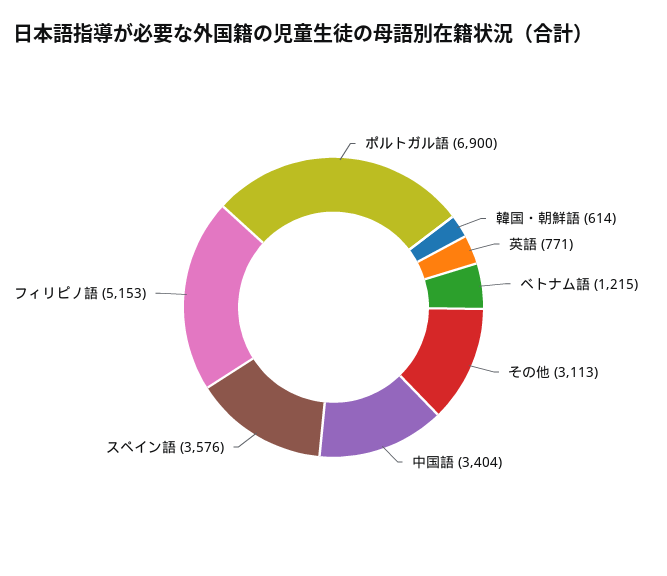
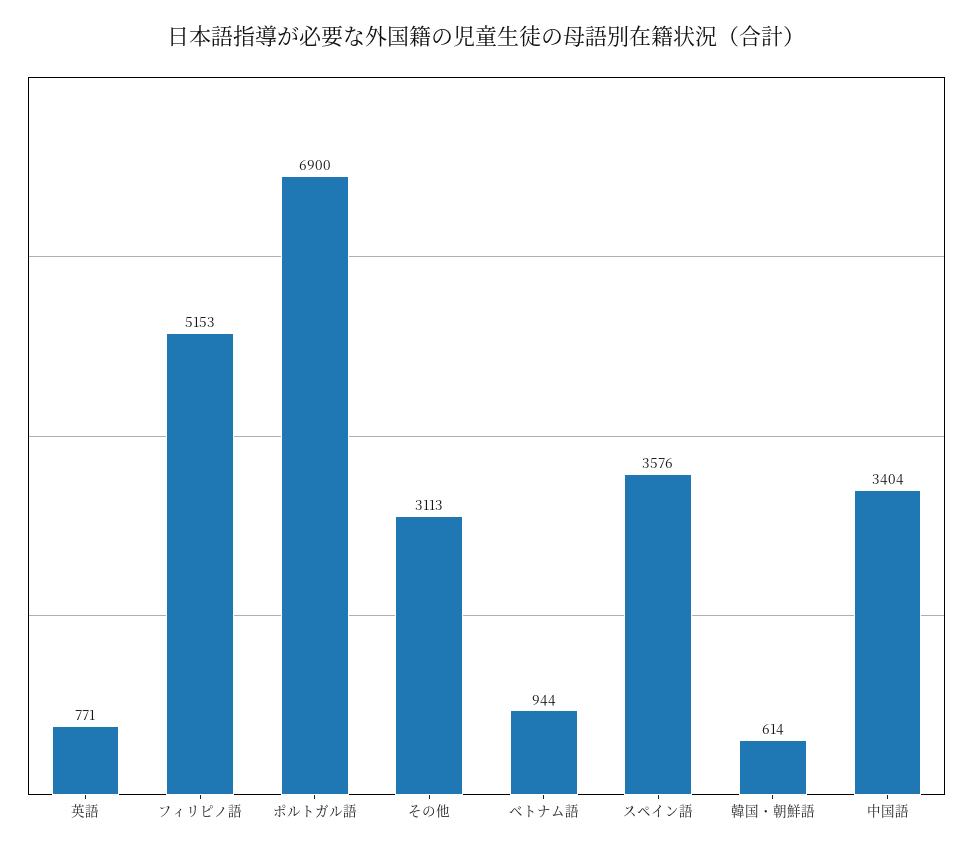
  {
    "ポルトガル語": 6900,
    "韓国・朝鮮語": 614,
    "英語": 771,
-   "ベトナム語": 1215,
+   "ベトナム語": 944,
    "その他": 3113,
    "中国語": 3404,
    "スペイン語": 3576,
    "フィリピノ語": 5153
  }

